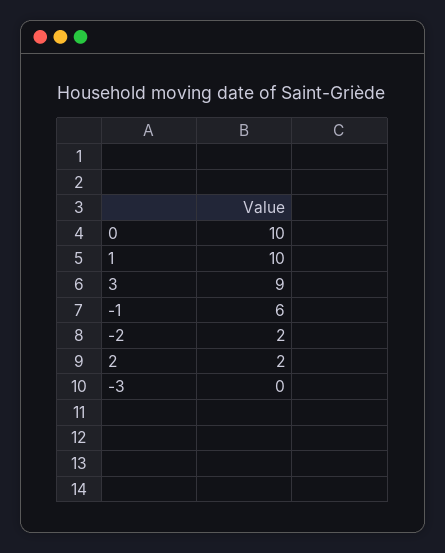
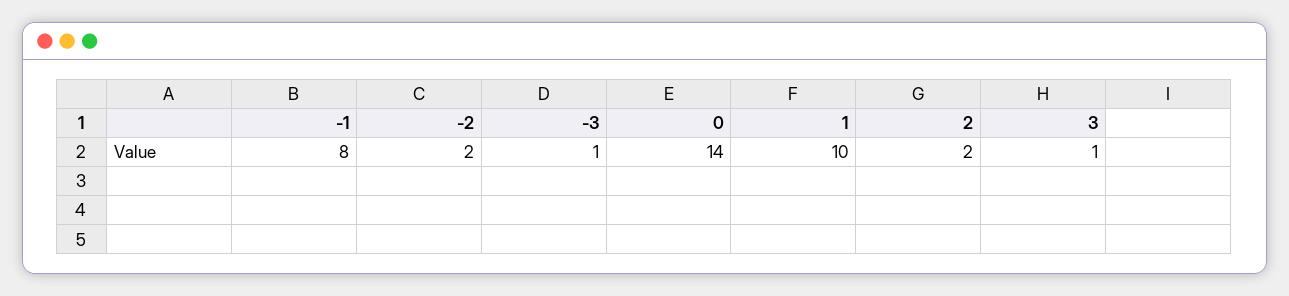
  {
-   "0": 10,
+   "0": 14,
    "1": 10,
-   "3": 9,
+   "3": 1,
-   "-1": 6,
+   "-1": 8,
    "-2": 2,
    "2": 2,
-   "-3": 0
+   "-3": 1
  }

